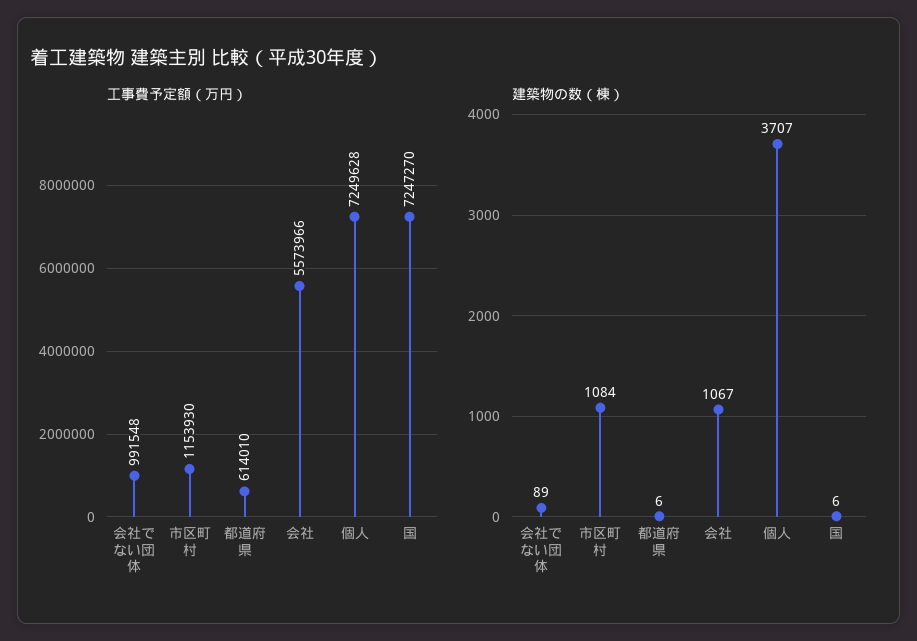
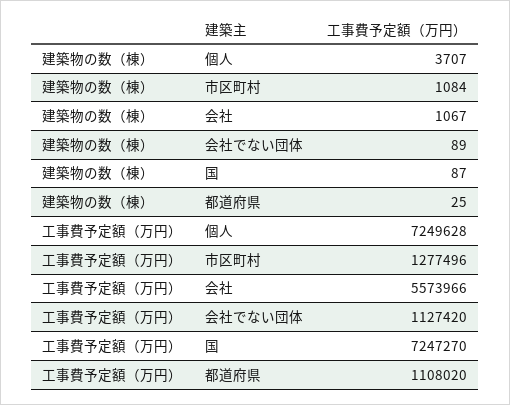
  {
    "工事費予定額（万円）": {
-     "会社でない団体": 991548,
+     "会社でない団体": 1127420,
-     "市区町村": 1153930,
+     "市区町村": 1277496,
-     "都道府県": 614010,
+     "都道府県": 1108020,
      "会社": 5573966,
      "個人": 7249628,
      "国": 7247270
    },
    "建築物の数（棟）": {
      "会社でない団体": 89,
      "市区町村": 1084,
-     "都道府県": 6,
+     "都道府県": 25,
      "会社": 1067,
      "個人": 3707,
-     "国": 6
+     "国": 87
    }
  }

